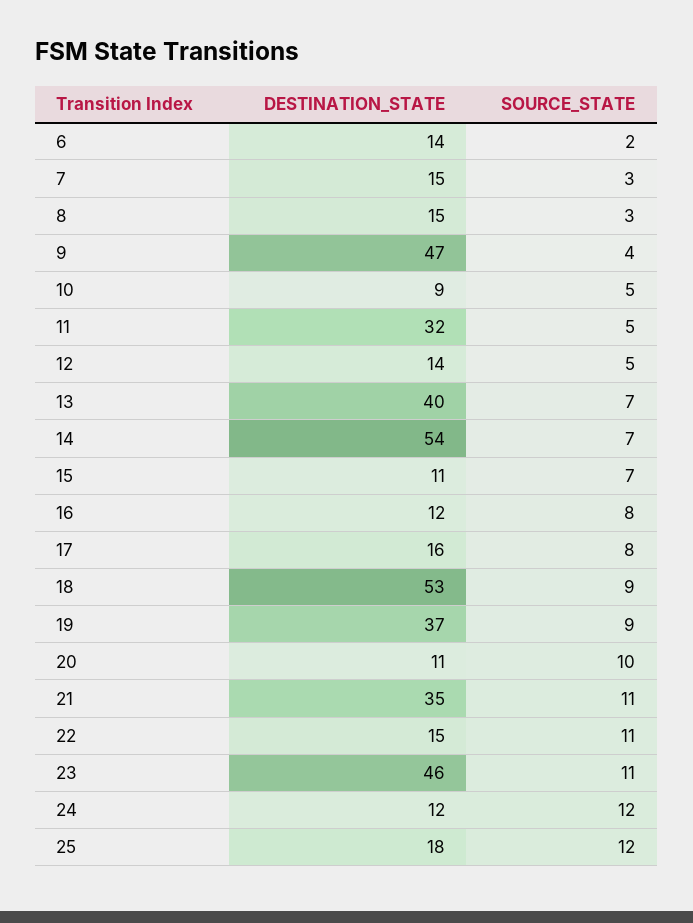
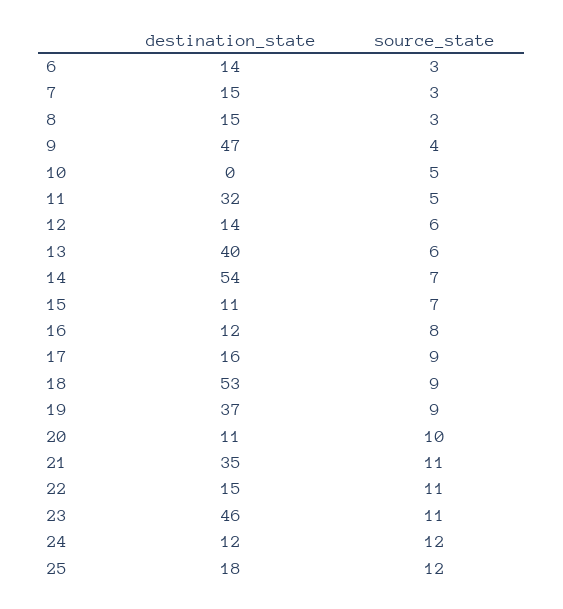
  {
    "DESTINATION_STATE": {
      "6": 14,
      "7": 15,
      "8": 15,
      "9": 47,
-     "10": 9,
+     "10": 0,
      "11": 32,
      "12": 14,
      "13": 40,
      "14": 54,
      "15": 11,
      "16": 12,
      "17": 16,
      "18": 53,
      "19": 37,
      "20": 11,
      "21": 35,
      "22": 15,
      "23": 46,
      "24": 12,
      "25": 18
    },
    "SOURCE_STATE": {
-     "6": 2,
+     "6": 3,
      "7": 3,
      "8": 3,
      "9": 4,
      "10": 5,
      "11": 5,
-     "12": 5,
+     "12": 6,
-     "13": 7,
+     "13": 6,
      "14": 7,
      "15": 7,
      "16": 8,
-     "17": 8,
+     "17": 9,
      "18": 9,
      "19": 9,
      "20": 10,
      "21": 11,
      "22": 11,
      "23": 11,
      "24": 12,
      "25": 12
    }
  }

